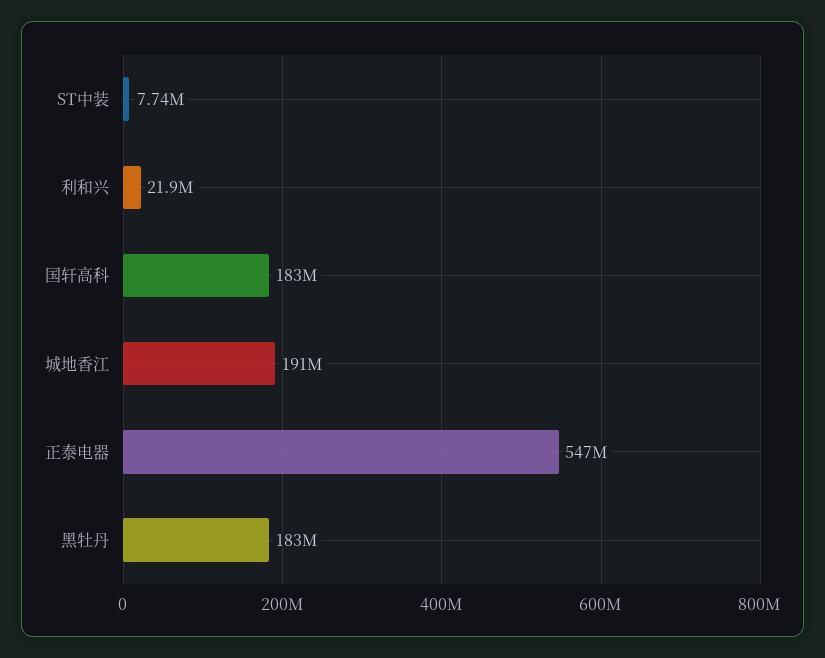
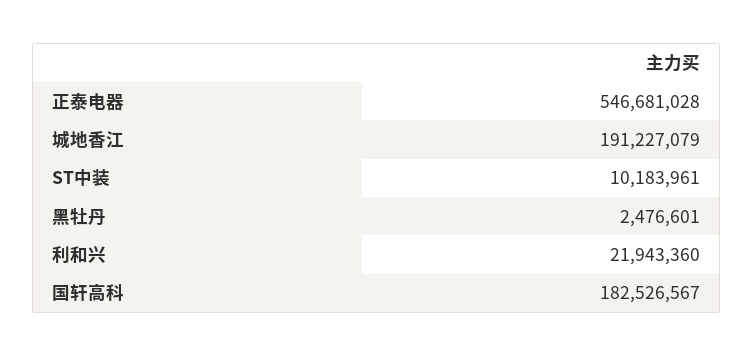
  {
-   "ST中装": 7740000,
+   "ST中装": 10183961,
    "利和兴": 21943360,
    "国轩高科": 182526567,
    "城地香江": 191227079,
    "正泰电器": 546681028,
-   "黑牡丹": 183000000
+   "黑牡丹": 2476601
  }

